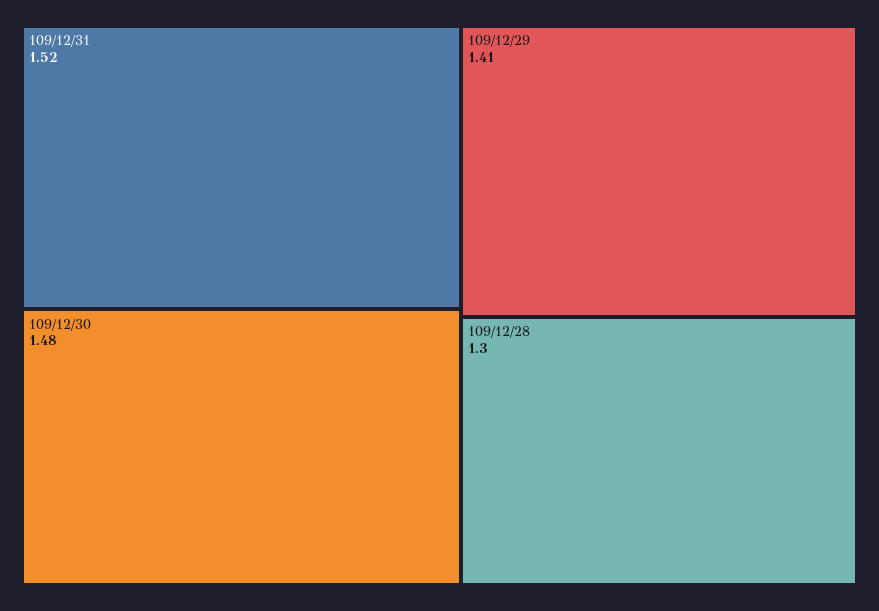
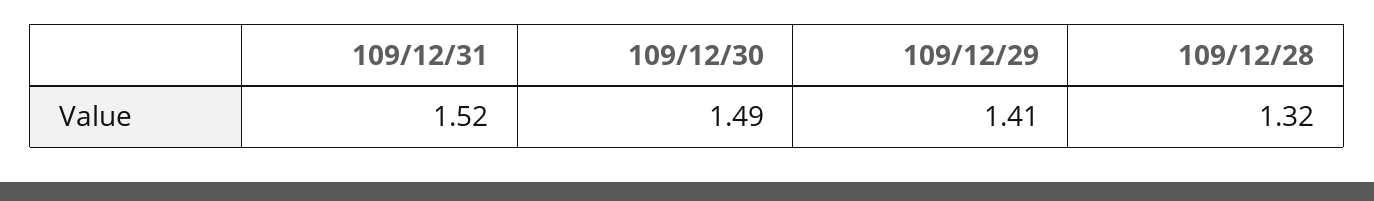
  {
    "109/12/31": 1.52,
-   "109/12/30": 1.48,
+   "109/12/30": 1.49,
    "109/12/29": 1.41,
-   "109/12/28": 1.3
+   "109/12/28": 1.32
  }

